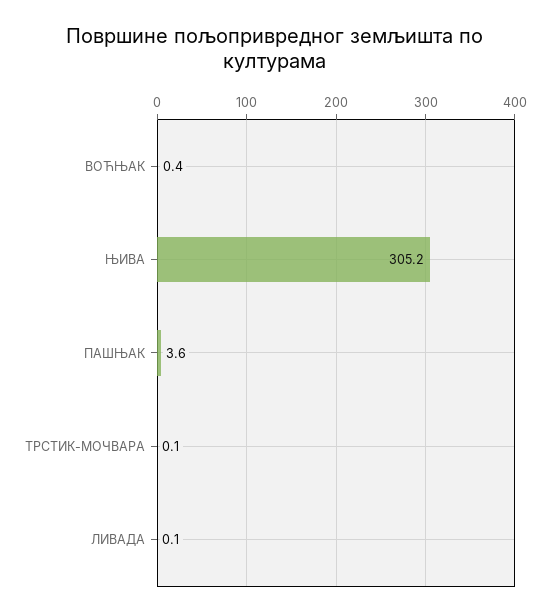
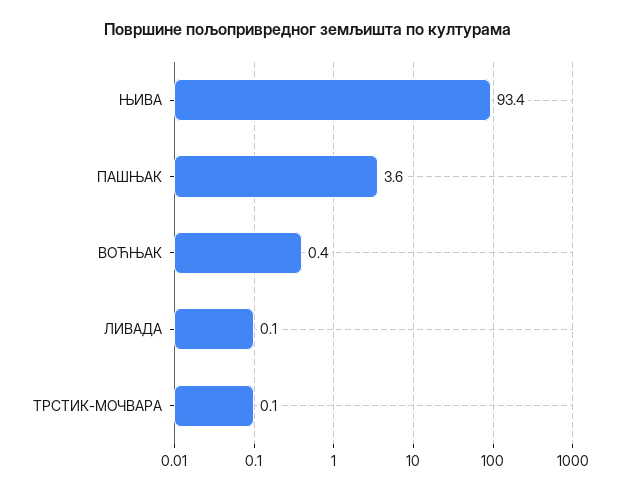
  {
    "ВОЋЊАК": 0.4,
-   "ЊИВА": 305.2,
+   "ЊИВА": 93.4,
    "ПАШЊАК": 3.6,
    "ТРСТИК-МОЧВАРА": 0.1,
    "ЛИВАДА": 0.1
  }

